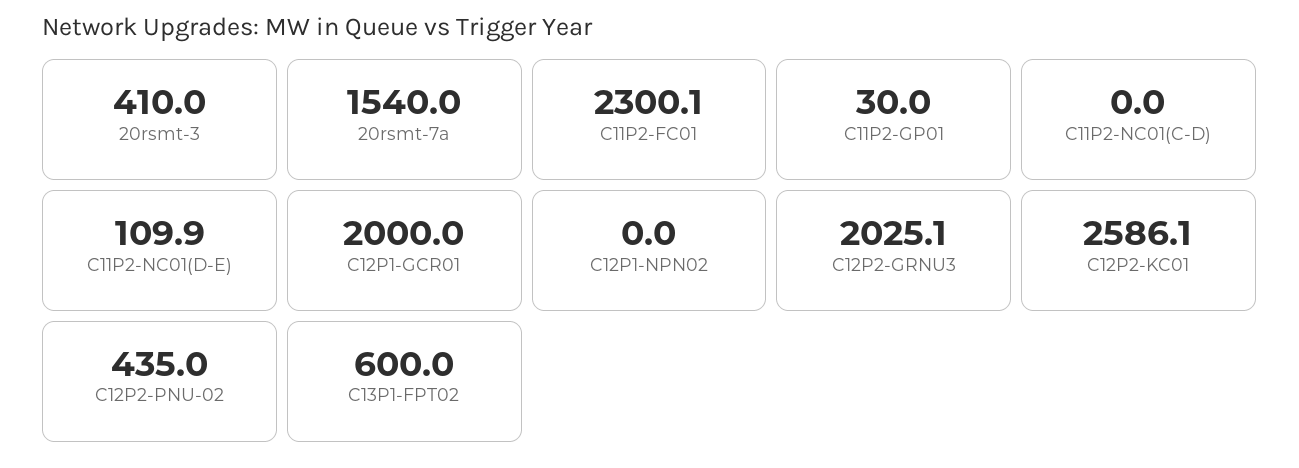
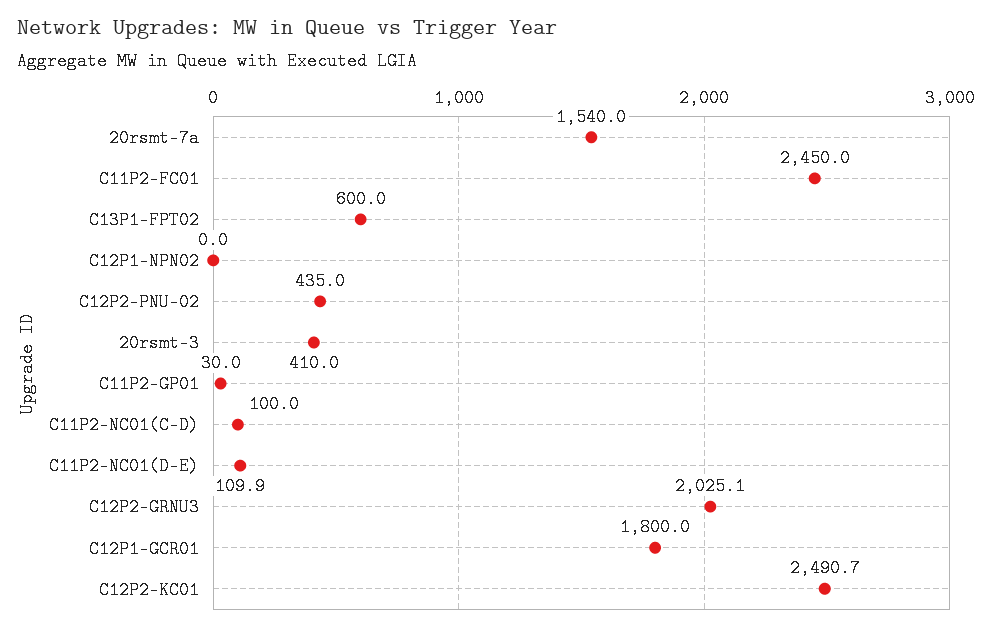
  {
    "20rsmt-3": 410,
    "20rsmt-7a": 1540,
-   "C11P2-FC01": 2300.1,
+   "C11P2-FC01": 2450,
    "C11P2-GP01": 30,
-   "C11P2-NC01(C-D)": 0,
+   "C11P2-NC01(C-D)": 100,
    "C11P2-NC01(D-E)": 109.9,
-   "C12P1-GCR01": 2000,
+   "C12P1-GCR01": 1800,
    "C12P1-NPN02": 0,
    "C12P2-GRNU3": 2025.1,
-   "C12P2-KC01": 2586.1,
+   "C12P2-KC01": 2490.7,
    "C12P2-PNU-02": 435,
    "C13P1-FPT02": 600
  }

